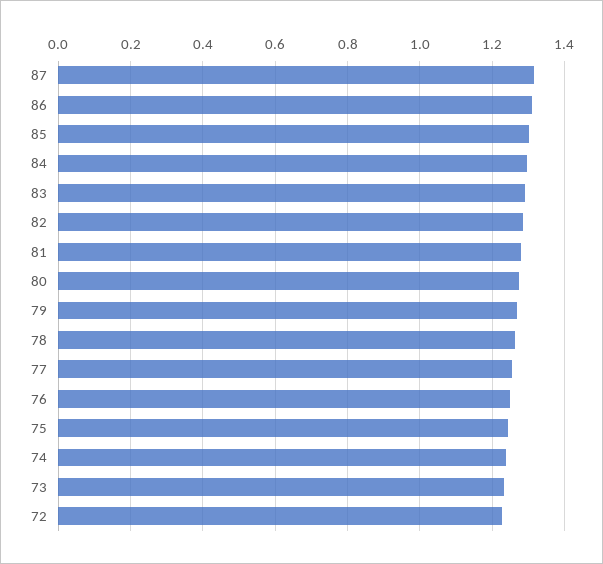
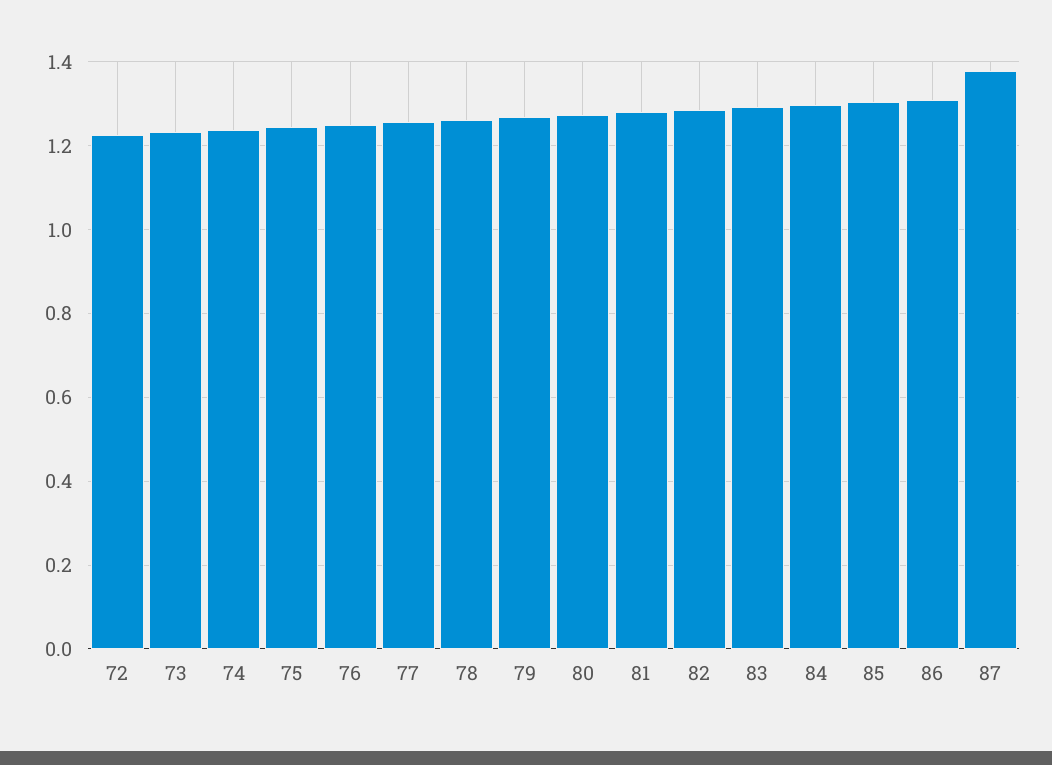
  {
-   "87": 1.32,
+   "87": 1.38,
    "86": 1.3,
    "85": 1.3,
    "84": 1.3,
    "83": 1.3,
    "82": 1.28,
    "81": 1.28,
    "80": 1.28,
    "79": 1.26,
    "78": 1.26,
    "77": 1.26,
    "76": 1.26,
    "75": 1.24,
    "74": 1.24,
    "73": 1.24,
    "72": 1.22
  }

